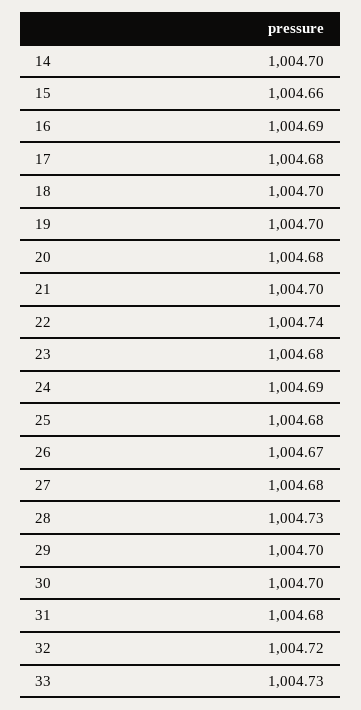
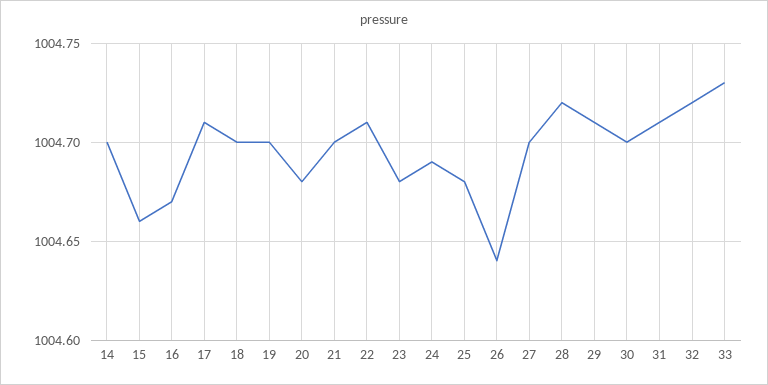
  {
    "14": 1004.7,
    "15": 1004.66,
-   "16": 1004.69,
+   "16": 1004.67,
-   "17": 1004.68,
+   "17": 1004.71,
    "18": 1004.7,
    "19": 1004.7,
    "20": 1004.68,
    "21": 1004.7,
-   "22": 1004.74,
+   "22": 1004.71,
    "23": 1004.68,
    "24": 1004.69,
    "25": 1004.68,
-   "26": 1004.67,
+   "26": 1004.64,
-   "27": 1004.68,
+   "27": 1004.7,
-   "28": 1004.73,
+   "28": 1004.72,
-   "29": 1004.7,
+   "29": 1004.71,
    "30": 1004.7,
-   "31": 1004.68,
+   "31": 1004.71,
    "32": 1004.72,
    "33": 1004.73
  }

